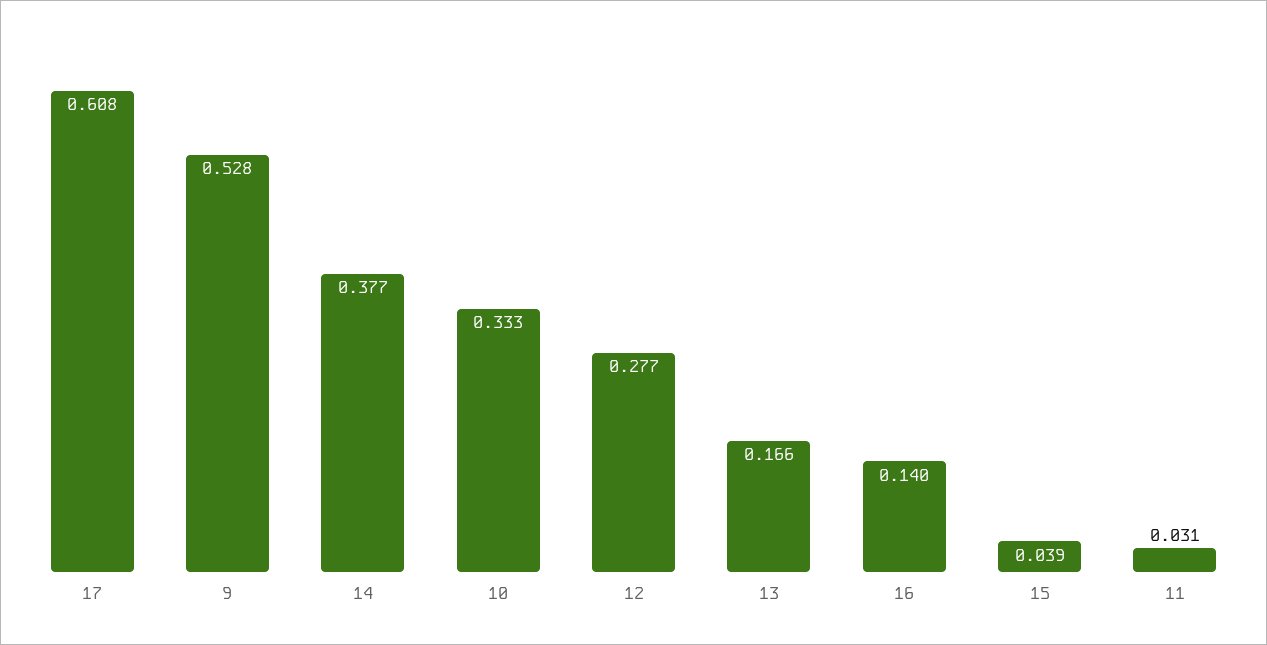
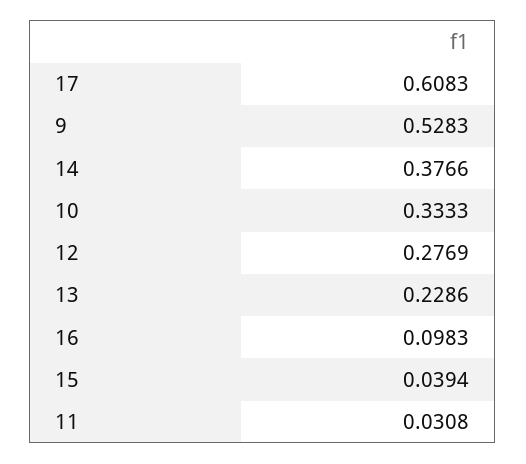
  {
    "17": 0.6083,
    "9": 0.5283,
    "14": 0.3766,
    "10": 0.3333,
    "12": 0.2769,
-   "13": 0.166,
+   "13": 0.2286,
-   "16": 0.14,
+   "16": 0.0983,
    "15": 0.0394,
    "11": 0.0308
  }

